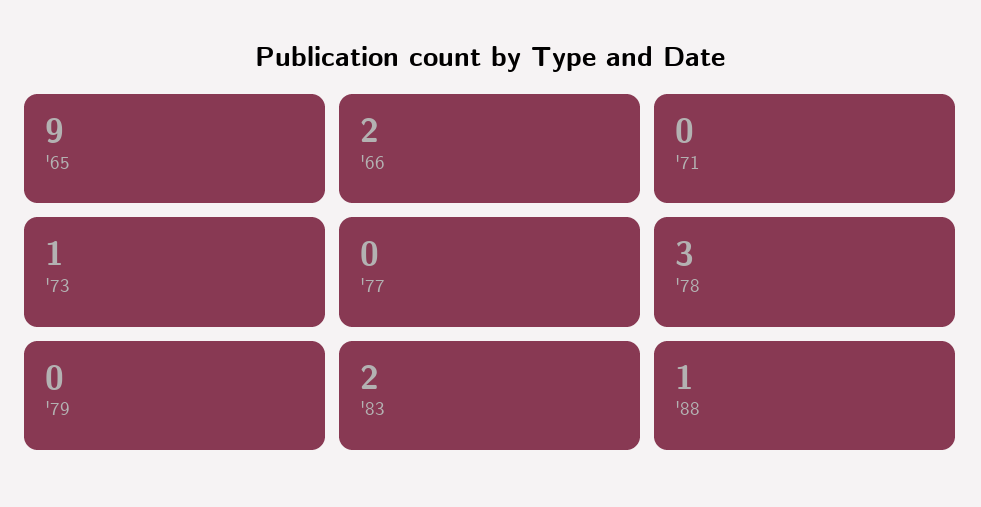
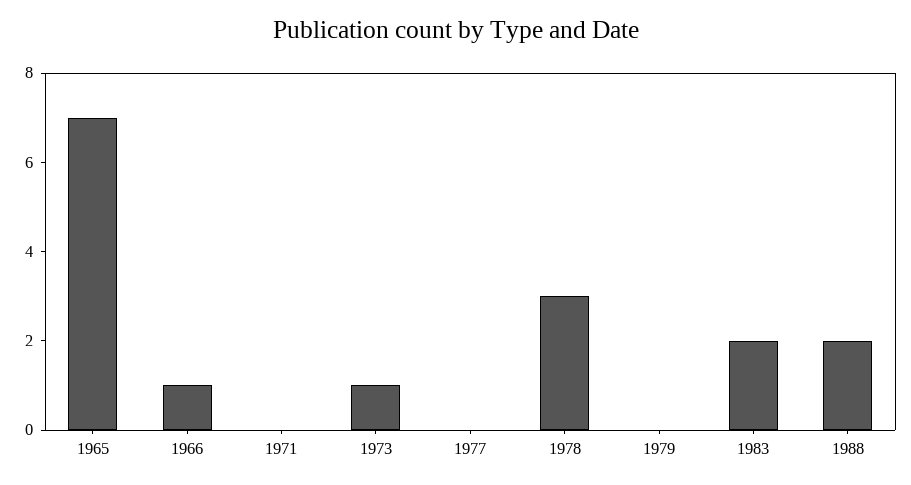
  {
-   "'65": 9,
+   "'65": 7,
-   "'66": 2,
+   "'66": 1,
    "'71": 0,
    "'73": 1,
    "'77": 0,
    "'78": 3,
    "'79": 0,
    "'83": 2,
-   "'88": 1
+   "'88": 2
  }

